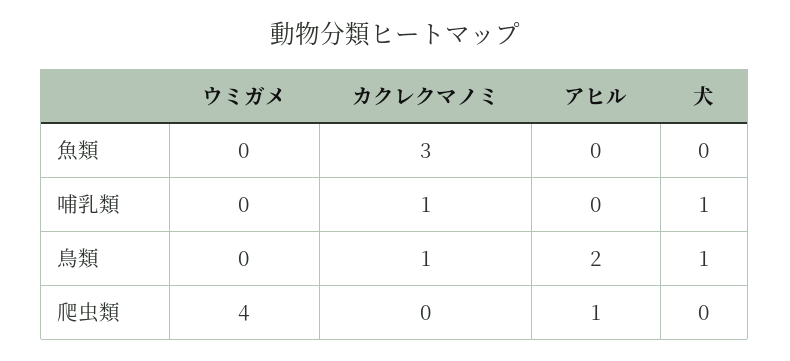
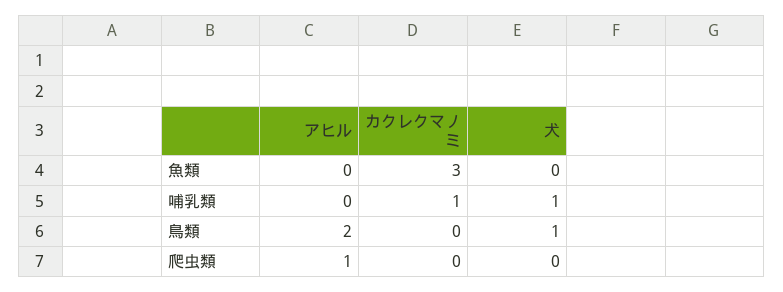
  {
-   "ウミガメ": {
-     "魚類": 0,
-     "哺乳類": 0,
-     "鳥類": 0,
-     "爬虫類": 4
-   },
    "カクレクマノミ": {
      "魚類": 3,
      "哺乳類": 1,
-     "鳥類": 1,
+     "鳥類": 0,
      "爬虫類": 0
    },
    "アヒル": {
      "魚類": 0,
      "哺乳類": 0,
      "鳥類": 2,
      "爬虫類": 1
    },
    "犬": {
      "魚類": 0,
      "哺乳類": 1,
      "鳥類": 1,
      "爬虫類": 0
    }
  }

